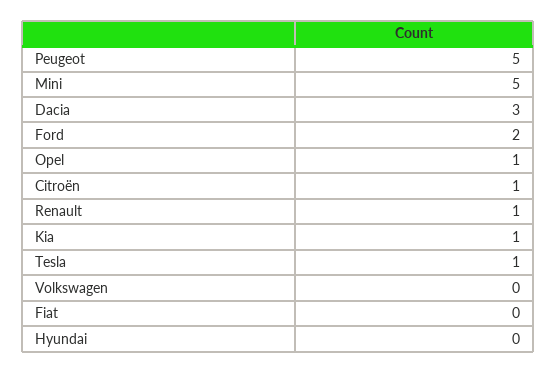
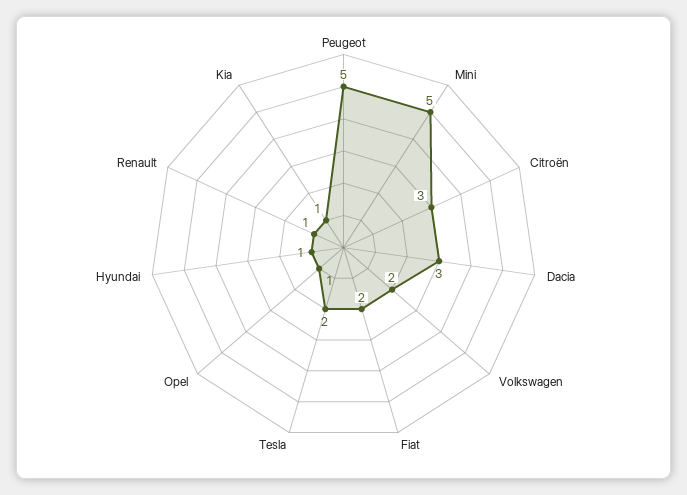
  {
    "Peugeot": 5,
    "Mini": 5,
    "Dacia": 3,
-   "Ford": 2,
    "Opel": 1,
-   "Citroën": 1,
+   "Citroën": 3,
    "Renault": 1,
    "Kia": 1,
-   "Tesla": 1,
+   "Tesla": 2,
-   "Volkswagen": 0,
+   "Volkswagen": 2,
-   "Fiat": 0,
+   "Fiat": 2,
-   "Hyundai": 0
+   "Hyundai": 1
  }

